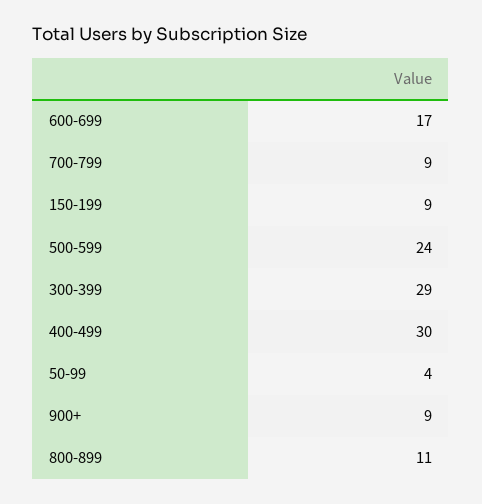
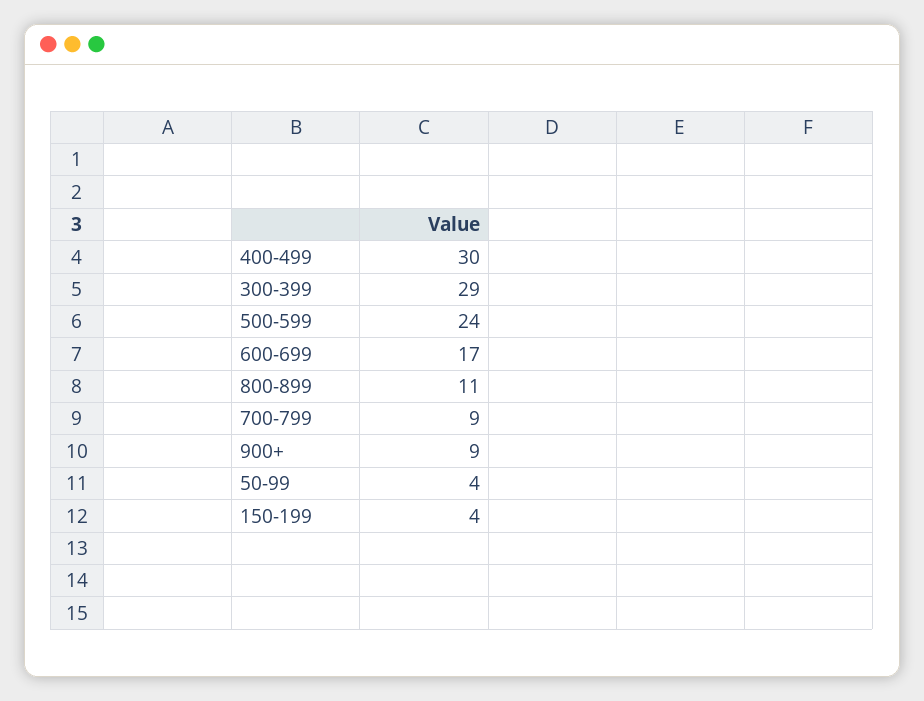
  {
    "600-699": 17,
    "700-799": 9,
-   "150-199": 9,
+   "150-199": 4,
    "500-599": 24,
    "300-399": 29,
    "400-499": 30,
    "50-99": 4,
    "900+": 9,
    "800-899": 11
  }

